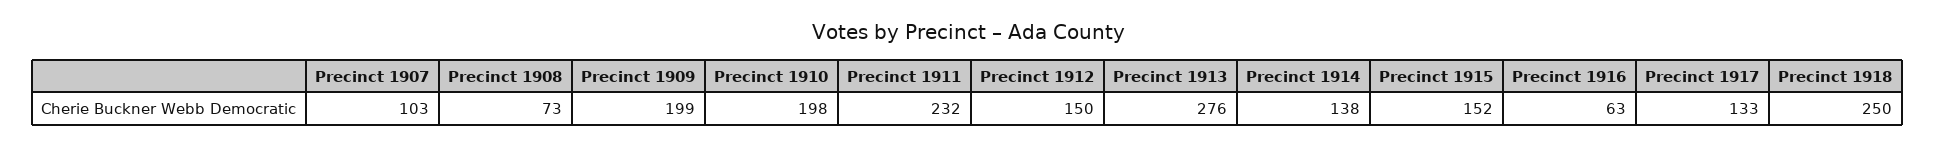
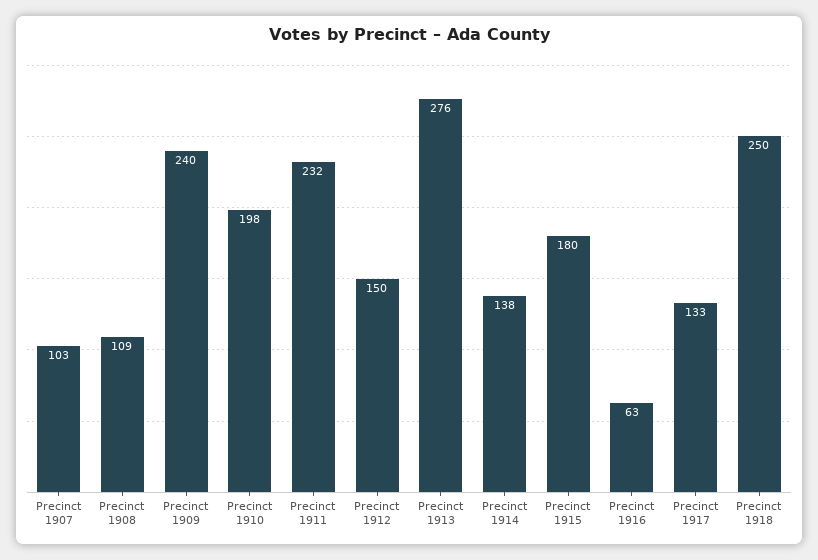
  {
    "Precinct 1907": 103,
-   "Precinct 1908": 73,
+   "Precinct 1908": 109,
-   "Precinct 1909": 199,
+   "Precinct 1909": 240,
    "Precinct 1910": 198,
    "Precinct 1911": 232,
    "Precinct 1912": 150,
    "Precinct 1913": 276,
    "Precinct 1914": 138,
-   "Precinct 1915": 152,
+   "Precinct 1915": 180,
    "Precinct 1916": 63,
    "Precinct 1917": 133,
    "Precinct 1918": 250
  }

